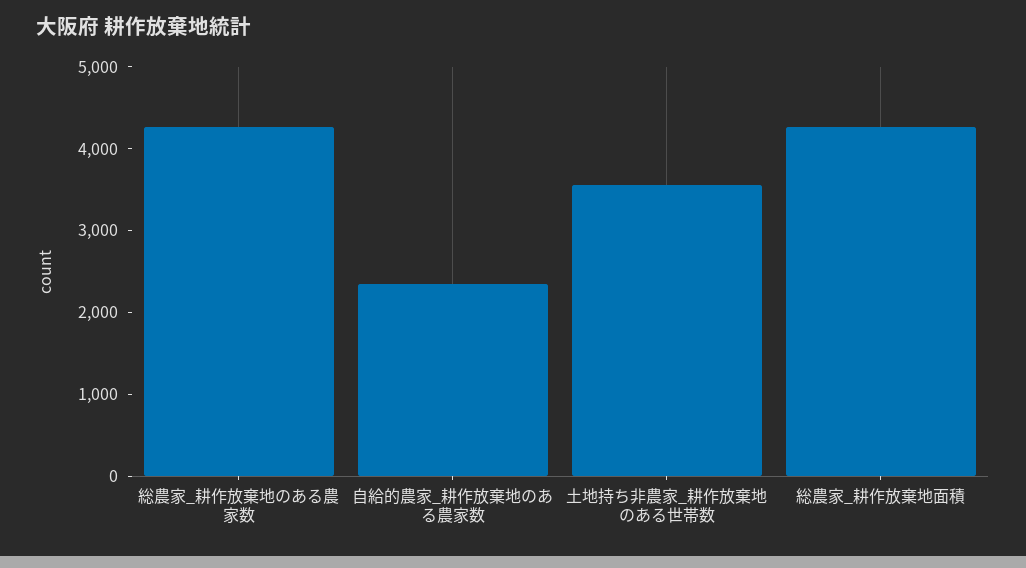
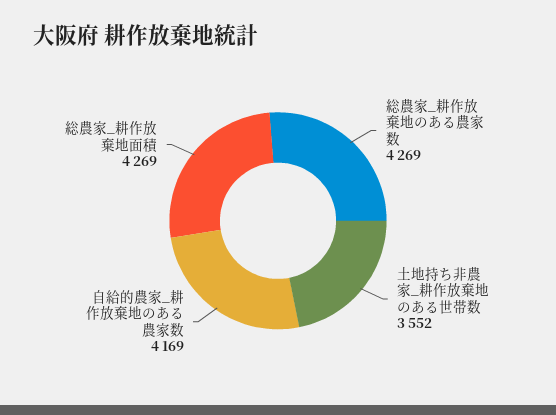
  {
    "総農家_耕作放棄地のある農家数": 4269,
-   "自給的農家_耕作放棄地のある農家数": 2400,
+   "自給的農家_耕作放棄地のある農家数": 4169,
    "土地持ち非農家_耕作放棄地のある世帯数": 3552,
    "総農家_耕作放棄地面積": 4269
  }

